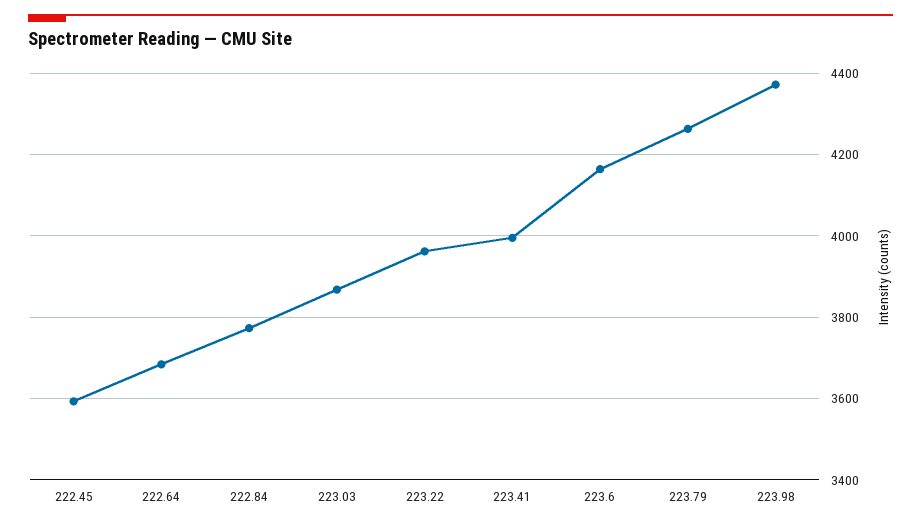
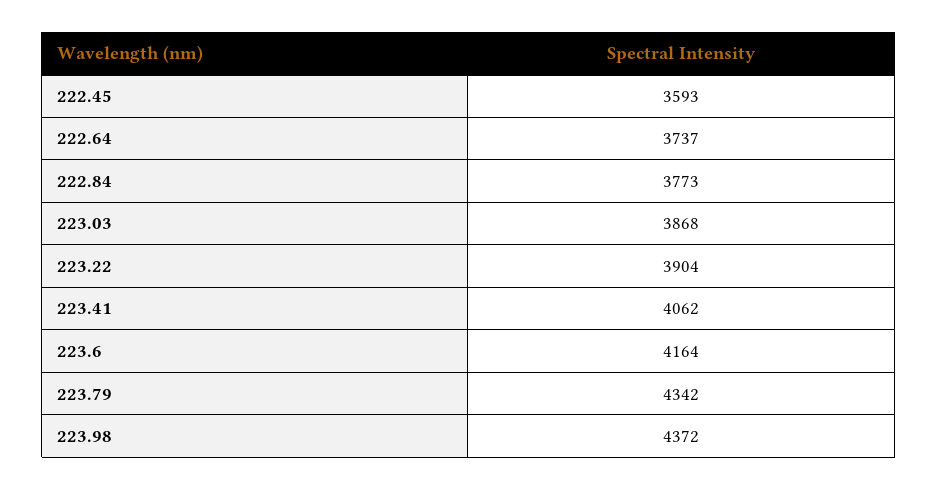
  {
    "222.45": 3593,
-   "222.64": 3680,
+   "222.64": 3737,
    "222.84": 3773,
    "223.03": 3868,
-   "223.22": 3960,
+   "223.22": 3904,
-   "223.41": 4000,
+   "223.41": 4062,
    "223.6": 4164,
-   "223.79": 4260,
+   "223.79": 4342,
    "223.98": 4372
  }

